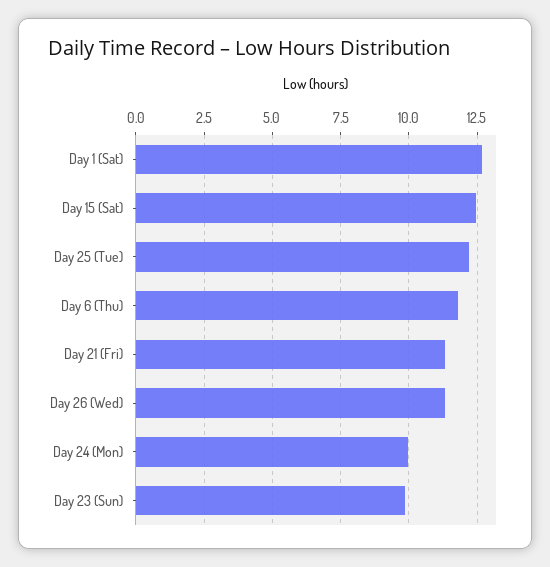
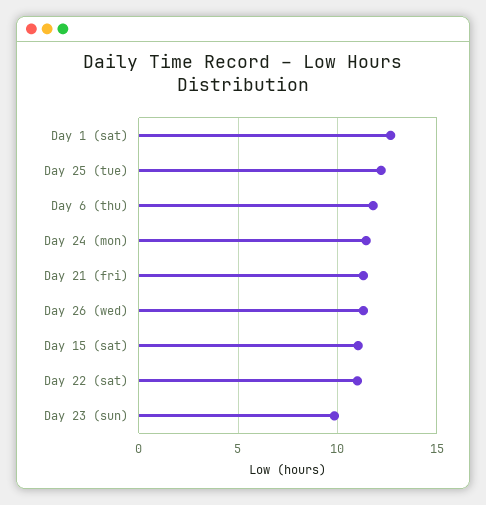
  {
    "Day 1 (Sat)": 12.75,
-   "Day 15 (Sat)": 12.5,
+   "Day 15 (Sat)": 11,
    "Day 25 (Tue)": 12.25,
    "Day 6 (Thu)": 11.75,
    "Day 21 (Fri)": 11.25,
    "Day 26 (Wed)": 11.25,
-   "Day 24 (Mon)": 10,
+   "Day 24 (Mon)": 11.5,
-   "Day 23 (Sun)": 9.75
+   "Day 23 (Sun)": 9.75,
+   "Day 22 (sat)": 11
  }

